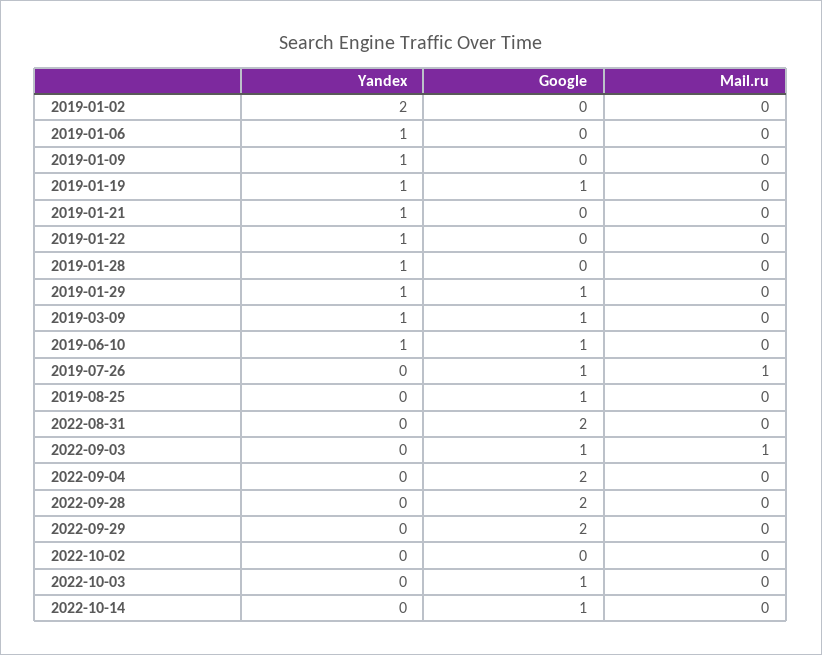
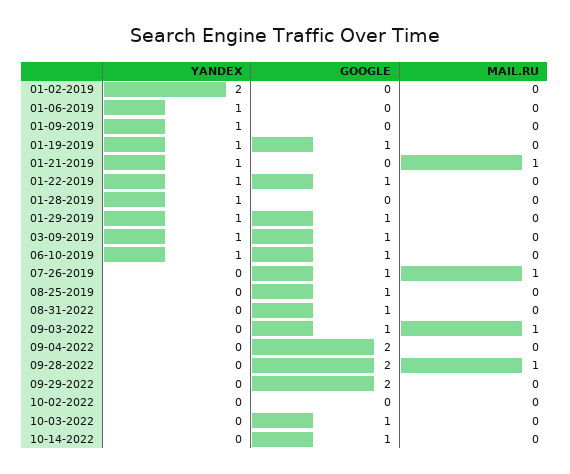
  {
    "Yandex": {
      "2019-01-02": 2,
      "2019-01-06": 1,
      "2019-01-09": 1,
      "2019-01-19": 1,
      "2019-01-21": 1,
      "2019-01-22": 1,
      "2019-01-28": 1,
      "2019-01-29": 1,
      "2019-03-09": 1,
      "2019-06-10": 1,
      "2019-07-26": 0,
      "2019-08-25": 0,
      "2022-08-31": 0,
      "2022-09-03": 0,
      "2022-09-04": 0,
      "2022-09-28": 0,
      "2022-09-29": 0,
      "2022-10-02": 0,
      "2022-10-03": 0,
      "2022-10-14": 0
    },
    "Google": {
      "2019-01-02": 0,
      "2019-01-06": 0,
      "2019-01-09": 0,
      "2019-01-19": 1,
      "2019-01-21": 0,
-     "2019-01-22": 0,
+     "2019-01-22": 1,
      "2019-01-28": 0,
      "2019-01-29": 1,
      "2019-03-09": 1,
      "2019-06-10": 1,
      "2019-07-26": 1,
      "2019-08-25": 1,
-     "2022-08-31": 2,
+     "2022-08-31": 1,
      "2022-09-03": 1,
      "2022-09-04": 2,
      "2022-09-28": 2,
      "2022-09-29": 2,
      "2022-10-02": 0,
      "2022-10-03": 1,
      "2022-10-14": 1
    },
    "Mail.ru": {
      "2019-01-02": 0,
      "2019-01-06": 0,
      "2019-01-09": 0,
      "2019-01-19": 0,
-     "2019-01-21": 0,
+     "2019-01-21": 1,
      "2019-01-22": 0,
      "2019-01-28": 0,
      "2019-01-29": 0,
      "2019-03-09": 0,
      "2019-06-10": 0,
      "2019-07-26": 1,
      "2019-08-25": 0,
      "2022-08-31": 0,
      "2022-09-03": 1,
      "2022-09-04": 0,
-     "2022-09-28": 0,
+     "2022-09-28": 1,
      "2022-09-29": 0,
      "2022-10-02": 0,
      "2022-10-03": 0,
      "2022-10-14": 0
    }
  }

